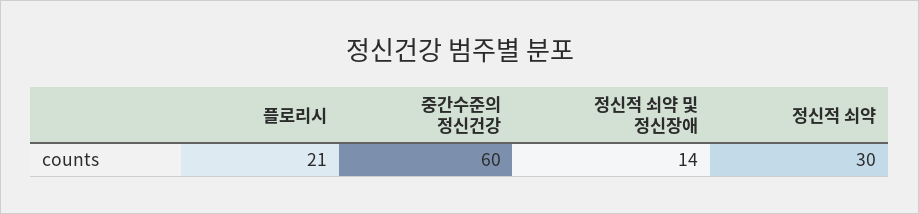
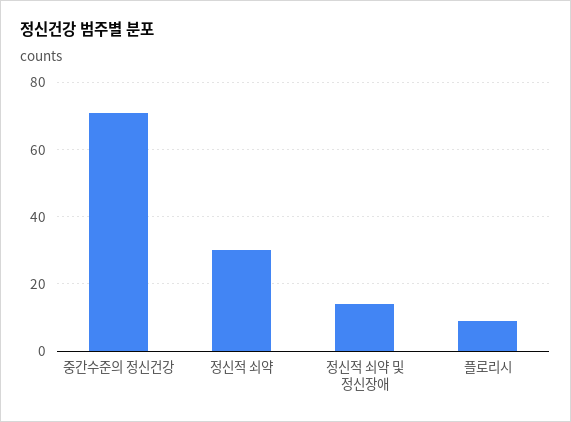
  {
-   "플로리시": 21,
+   "플로리시": 10,
-   "중간수준의 정신건강": 60,
+   "중간수준의 정신건강": 70,
    "정신적 쇠약 및 정신장애": 14,
    "정신적 쇠약": 30
  }

